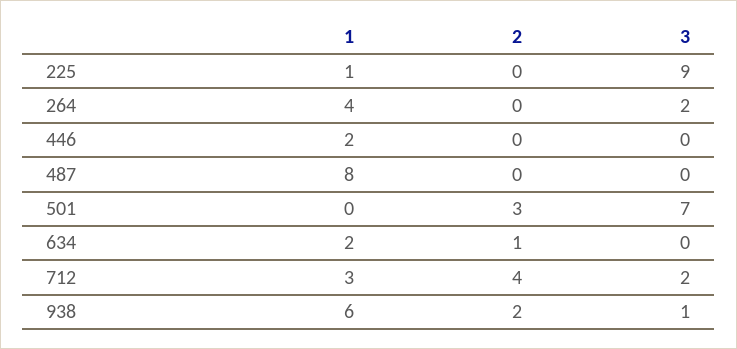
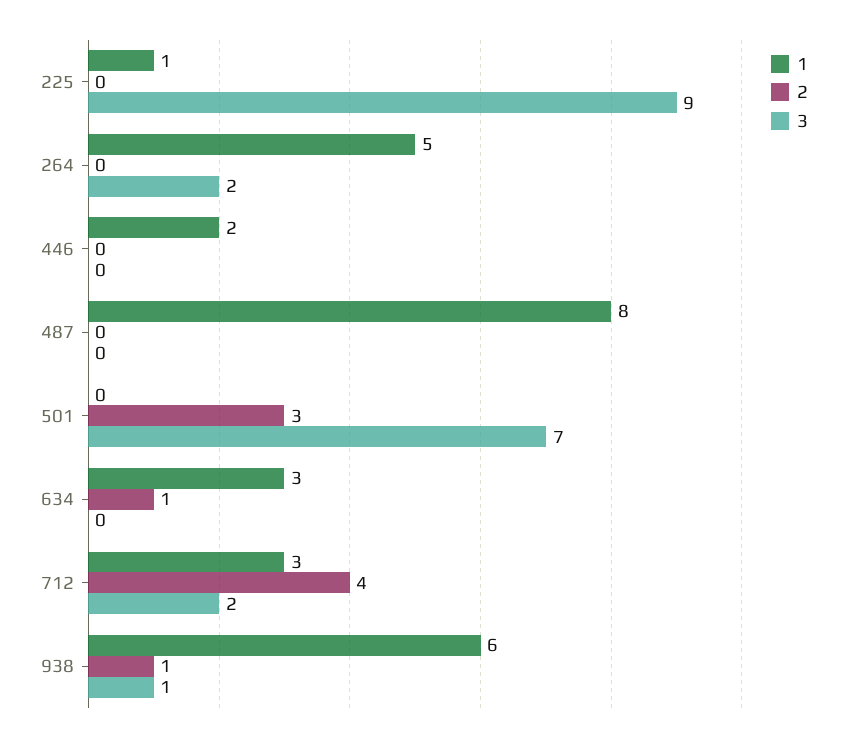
  {
    "1": {
      "225": 1,
-     "264": 4,
+     "264": 5,
      "446": 2,
      "487": 8,
      "501": 0,
-     "634": 2,
+     "634": 3,
      "712": 3,
      "938": 6
    },
    "2": {
      "225": 0,
      "264": 0,
      "446": 0,
      "487": 0,
      "501": 3,
      "634": 1,
      "712": 4,
-     "938": 2
+     "938": 1
    },
    "3": {
      "225": 9,
      "264": 2,
      "446": 0,
      "487": 0,
      "501": 7,
      "634": 0,
      "712": 2,
      "938": 1
    }
  }

